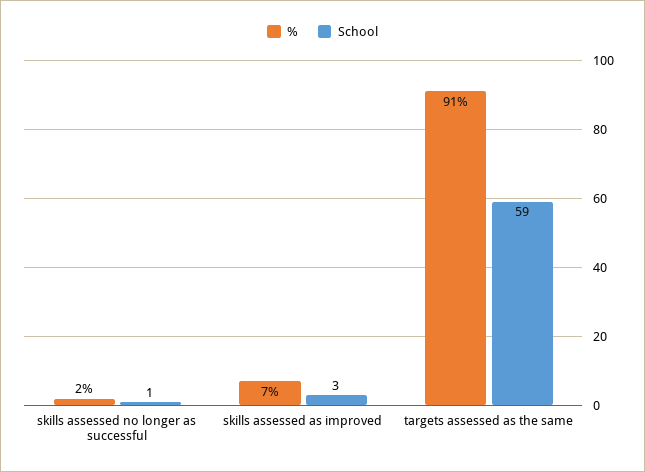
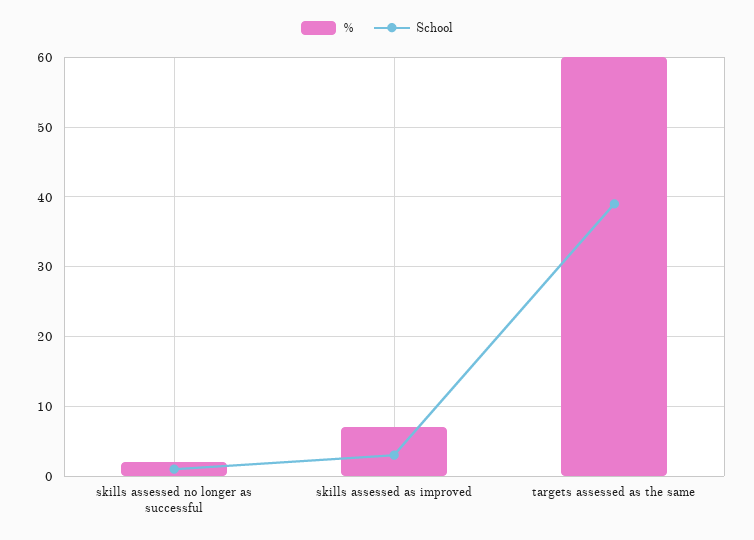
  {
    "%": {
      "skills assessed no longer as successful": 2,
      "skills assessed as improved": 7,
-     "targets assessed as the same": 91
+     "targets assessed as the same": 60
    },
    "School": {
      "skills assessed no longer as successful": 1,
      "skills assessed as improved": 3,
-     "targets assessed as the same": 59
+     "targets assessed as the same": 39
    }
  }

